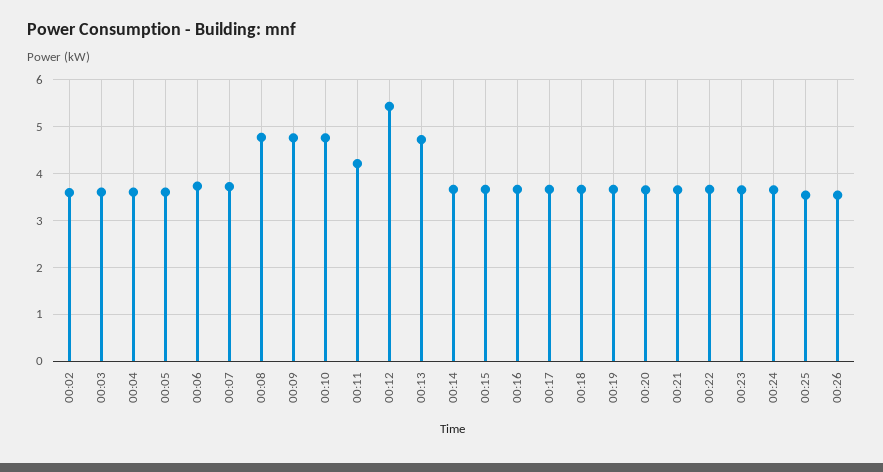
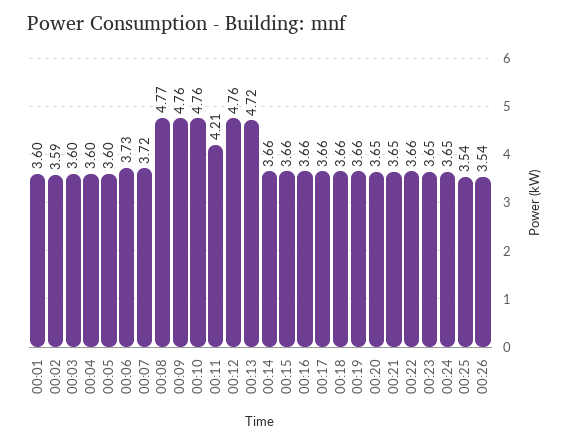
  {
    "00:02": 3.59,
    "00:03": 3.6,
    "00:04": 3.6,
    "00:05": 3.6,
    "00:06": 3.73,
    "00:07": 3.72,
    "00:08": 4.77,
    "00:09": 4.76,
    "00:10": 4.76,
    "00:11": 4.21,
-   "00:12": 5.4,
+   "00:12": 4.76,
    "00:13": 4.72,
    "00:14": 3.66,
    "00:15": 3.66,
    "00:16": 3.66,
    "00:17": 3.66,
    "00:18": 3.66,
    "00:19": 3.66,
    "00:20": 3.65,
    "00:21": 3.65,
    "00:22": 3.66,
    "00:23": 3.65,
    "00:24": 3.65,
    "00:25": 3.54,
-   "00:26": 3.54
+   "00:26": 3.54,
+   "00:01": 3.6
  }

